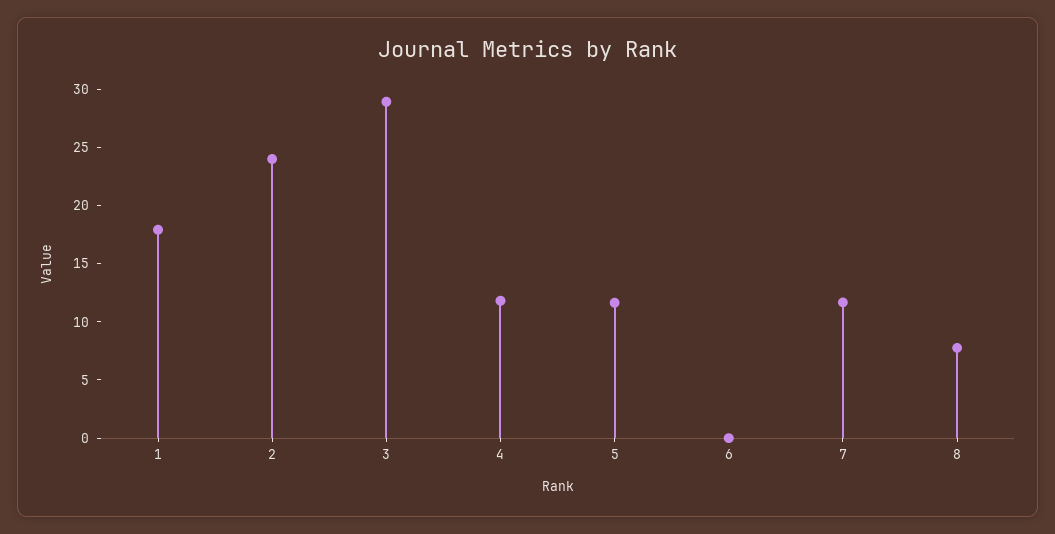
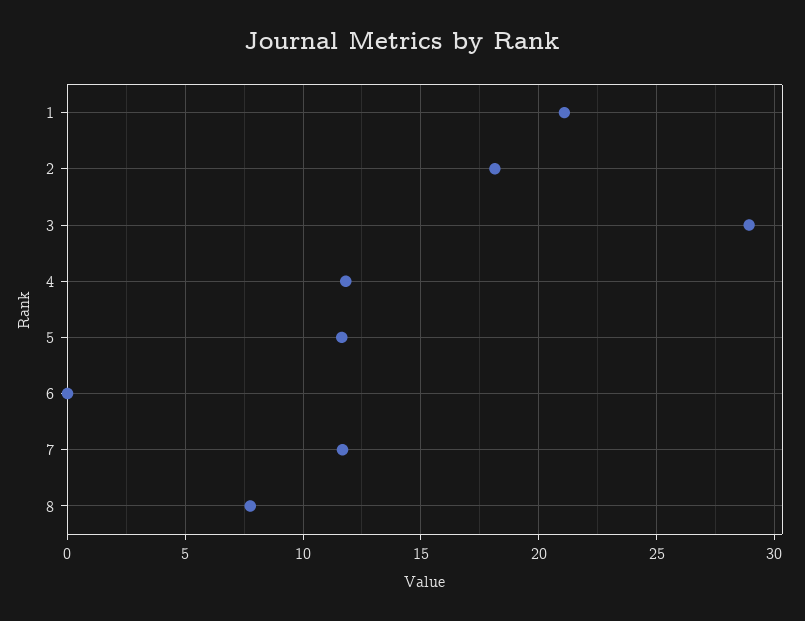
  {
-   "1": 18,
+   "1": 21,
-   "2": 24,
+   "2": 18,
    "3": 29,
    "4": 12,
    "5": 11.5,
    "6": 0,
    "7": 11.5,
    "8": 8
  }

